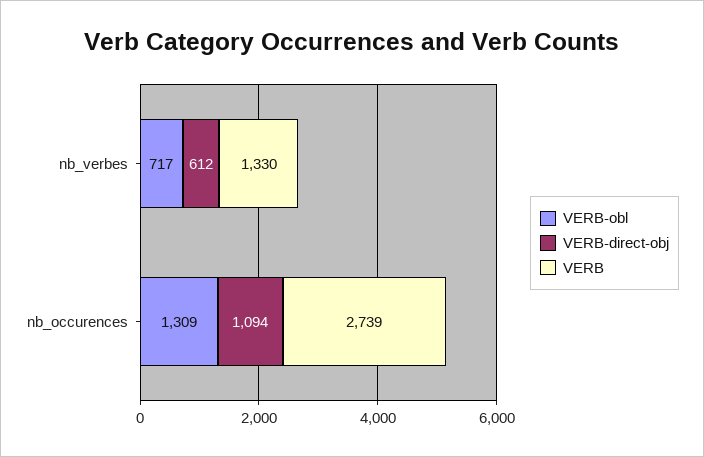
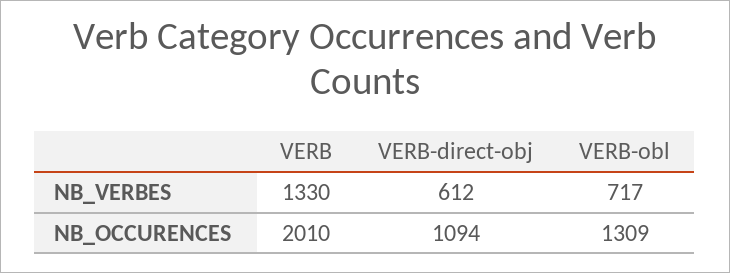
  {
    "VERB-obl": {
      "nb_verbes": 717,
      "nb_occurences": 1309
    },
    "VERB-direct-obj": {
      "nb_verbes": 612,
      "nb_occurences": 1094
    },
    "VERB": {
      "nb_verbes": 1330,
-     "nb_occurences": 2739
+     "nb_occurences": 2010
    }
  }

